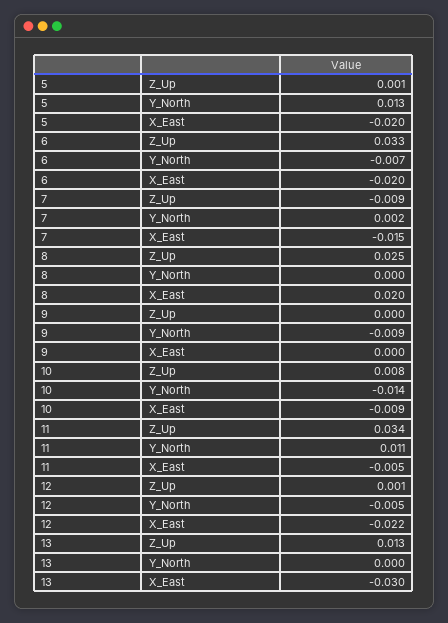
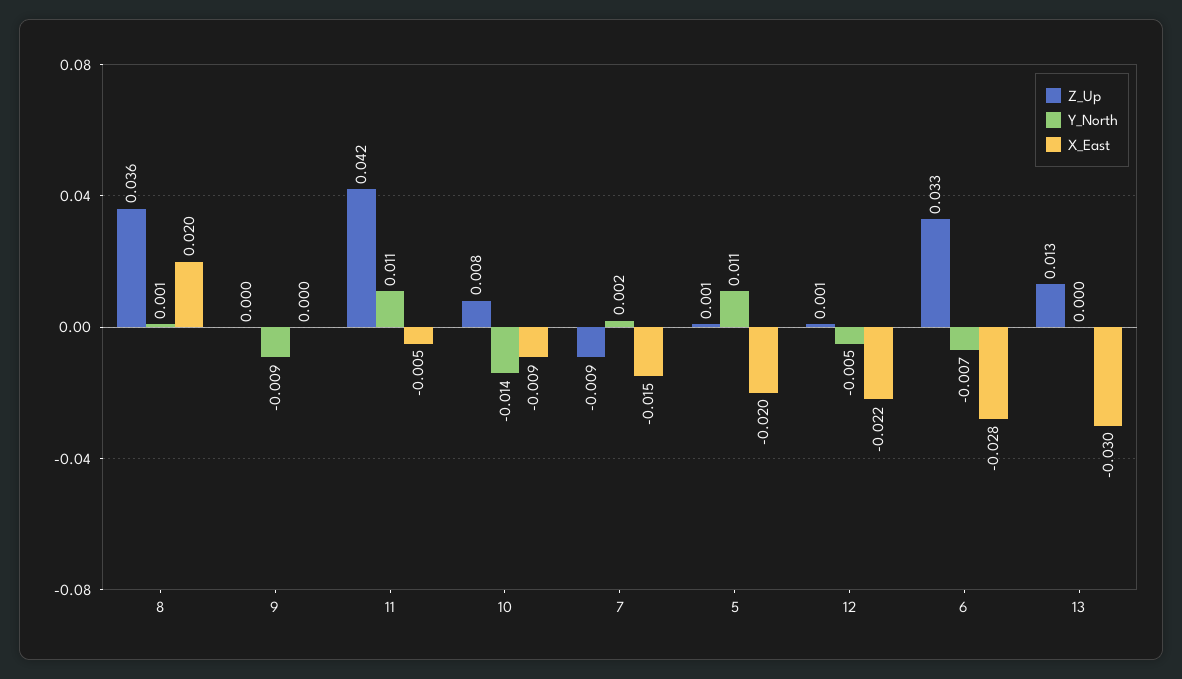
  {
    "Z_Up": {
      "5": 0.001,
      "6": 0.033,
      "7": -0.009,
-     "8": 0.025,
+     "8": 0.036,
      "9": 0,
      "10": 0.008,
-     "11": 0.034,
+     "11": 0.042,
      "12": 0.001,
      "13": 0.013
    },
    "Y_North": {
-     "5": 0.013,
+     "5": 0.011,
      "6": -0.007,
      "7": 0.002,
-     "8": 0,
+     "8": 0.001,
      "9": -0.009,
      "10": -0.014,
      "11": 0.011,
      "12": -0.005,
      "13": 0
    },
    "X_East": {
      "5": -0.02,
-     "6": -0.02,
+     "6": -0.028,
      "7": -0.015,
      "8": 0.02,
      "9": 0,
      "10": -0.009,
      "11": -0.005,
      "12": -0.022,
      "13": -0.03
    }
  }

